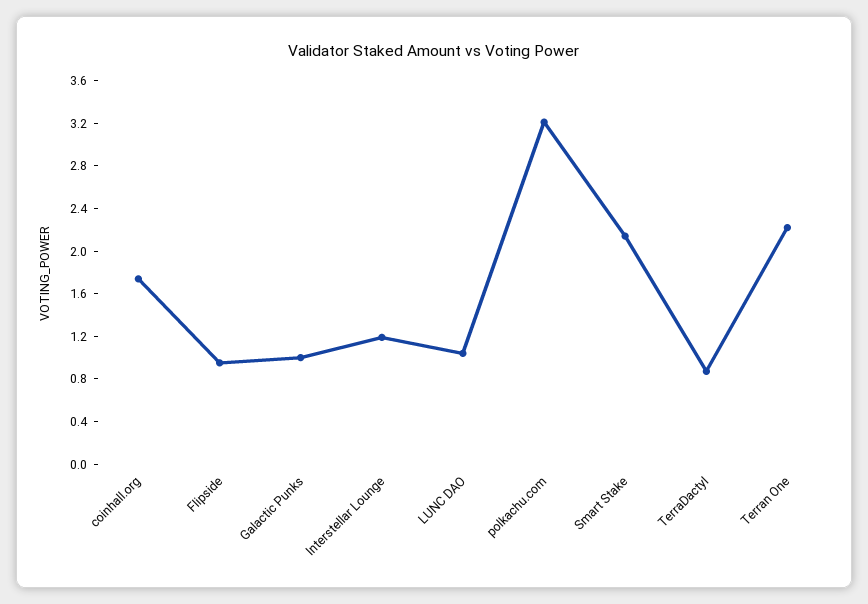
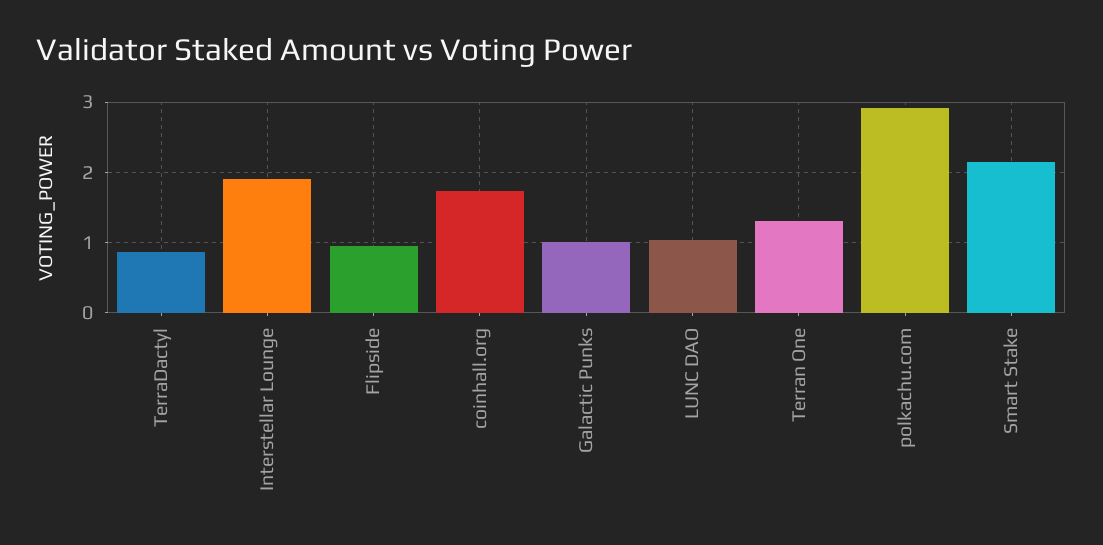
  {
    "coinhall.org": 1.7,
    "Flipside": 1,
    "Galactic Punks": 1,
-   "Interstellar Lounge": 1.2,
+   "Interstellar Lounge": 1.9,
    "LUNC DAO": 1,
-   "polkachu.com": 3.2,
+   "polkachu.com": 2.9,
    "Smart Stake": 2.1,
    "TerraDactyl": 0.9,
-   "Terran One": 2.2
+   "Terran One": 1.3
  }

